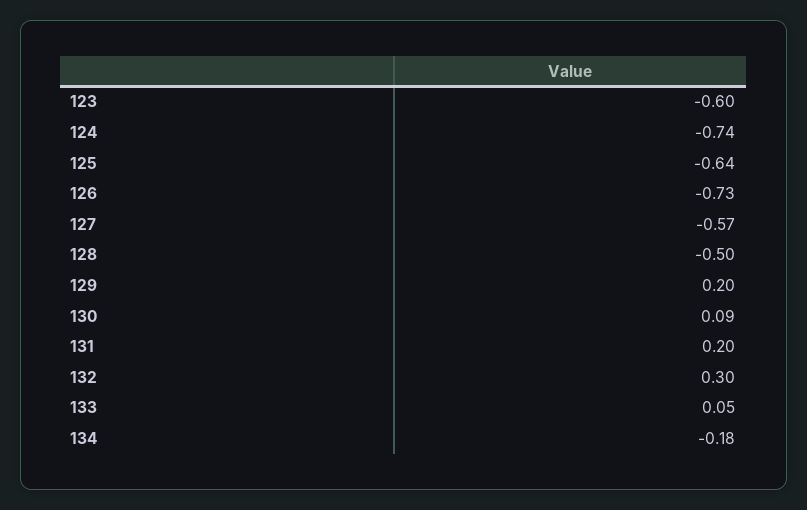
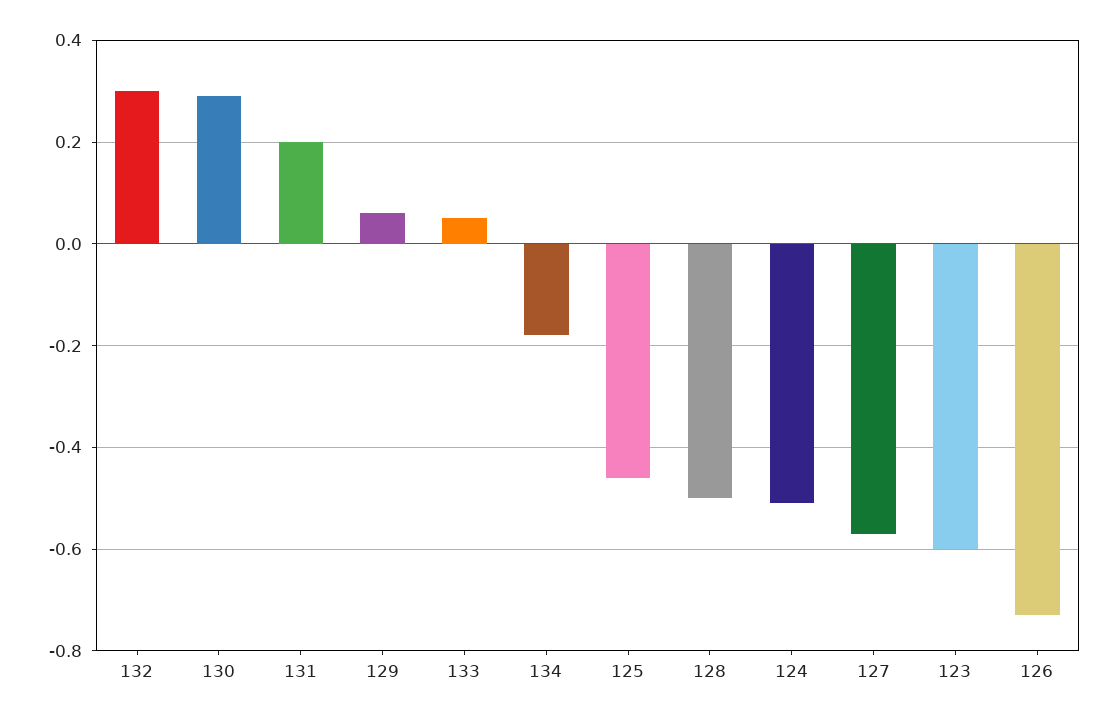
  {
    "123": -0.6,
-   "124": -0.74,
+   "124": -0.5,
-   "125": -0.64,
+   "125": -0.45,
    "126": -0.73,
    "127": -0.57,
    "128": -0.5,
-   "129": 0.2,
+   "129": 0.05,
-   "130": 0.09,
+   "130": 0.3,
    "131": 0.2,
    "132": 0.3,
    "133": 0.05,
    "134": -0.18
  }

